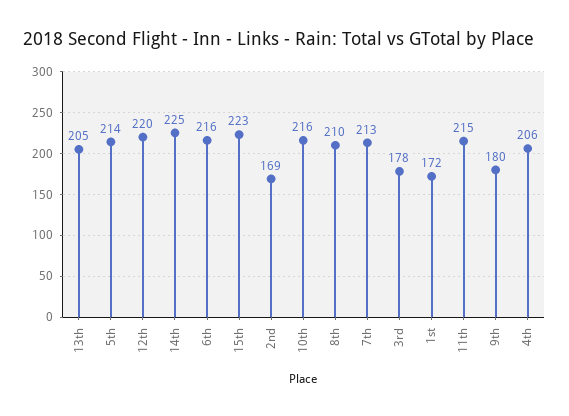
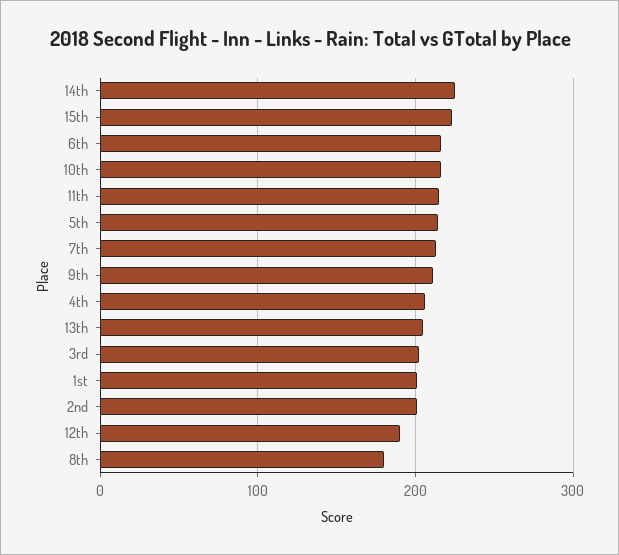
  {
    "13th": 205,
    "5th": 214,
-   "12th": 220,
+   "12th": 190,
    "14th": 225,
    "6th": 216,
    "15th": 223,
-   "2nd": 169,
+   "2nd": 200,
    "10th": 216,
-   "8th": 210,
+   "8th": 180,
    "7th": 213,
-   "3rd": 178,
+   "3rd": 200,
-   "1st": 172,
+   "1st": 200,
    "11th": 215,
-   "9th": 180,
+   "9th": 210,
    "4th": 206
  }

